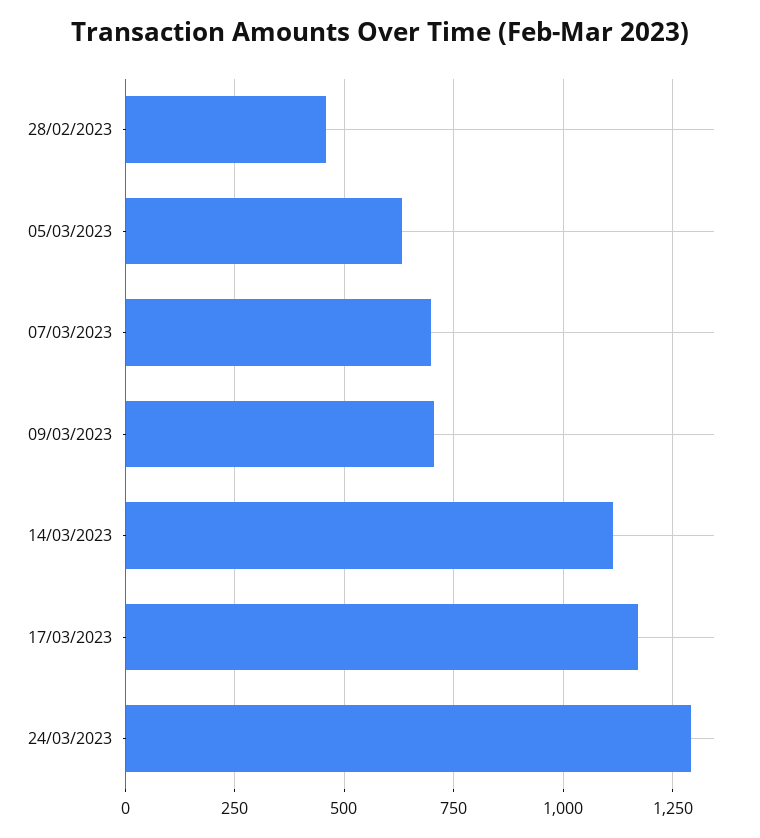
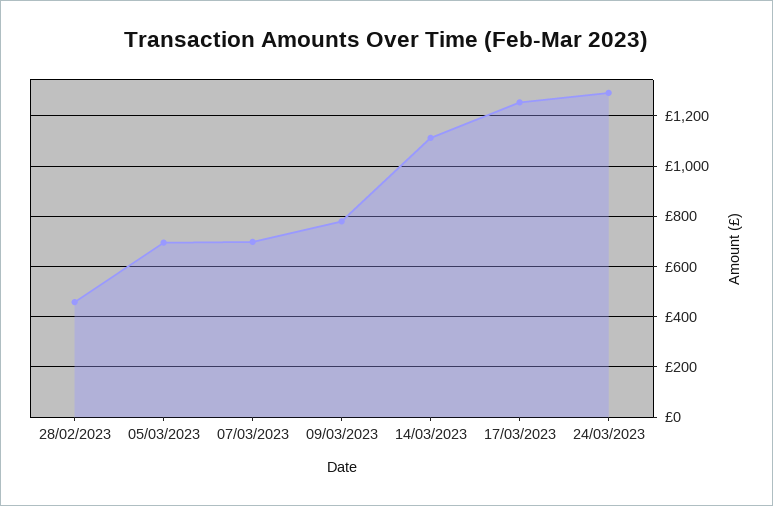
  {
    "28/02/2023": 450,
-   "05/03/2023": 625,
+   "05/03/2023": 700,
    "07/03/2023": 700,
-   "09/03/2023": 700,
+   "09/03/2023": 775,
    "14/03/2023": 1100,
-   "17/03/2023": 1175,
+   "17/03/2023": 1250,
    "24/03/2023": 1300
  }

